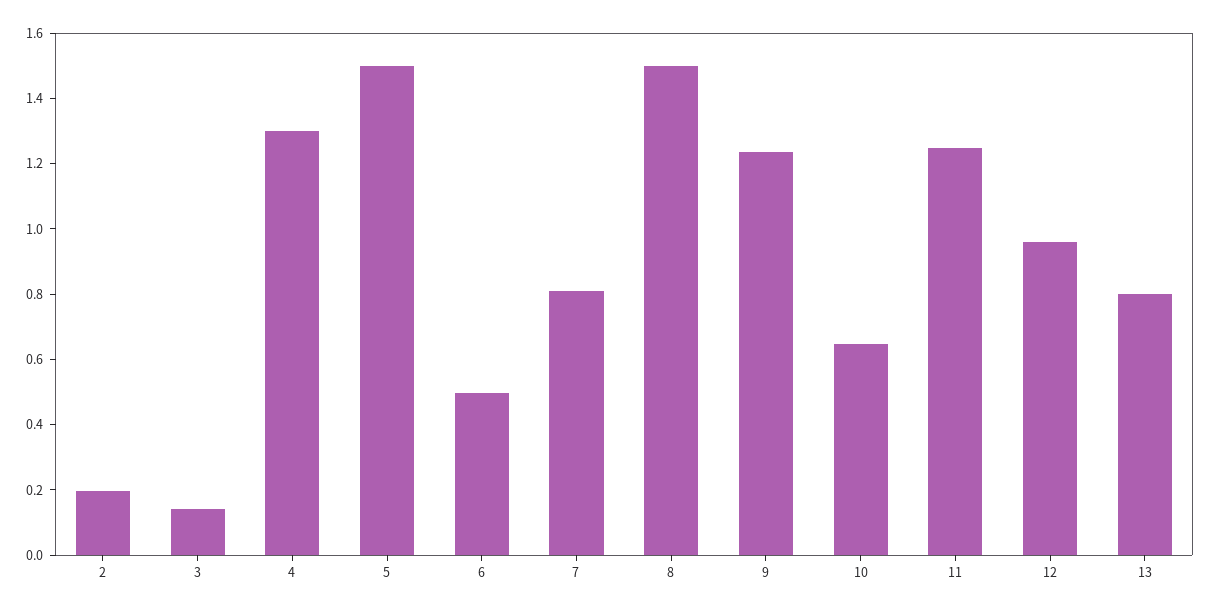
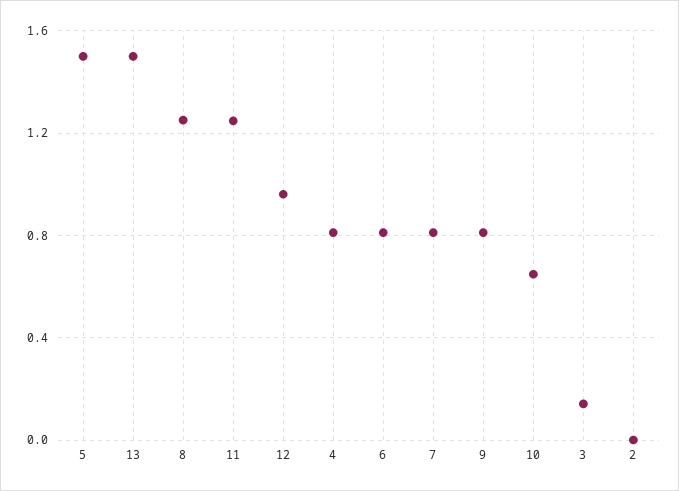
  {
-   "2": 0.2,
+   "2": 0,
    "3": 0.15,
-   "4": 1.3,
+   "4": 0.8,
    "5": 1.5,
-   "6": 0.5,
+   "6": 0.8,
    "7": 0.8,
-   "8": 1.5,
+   "8": 1.25,
-   "9": 1.25,
+   "9": 0.8,
    "10": 0.65,
    "11": 1.25,
    "12": 0.95,
-   "13": 0.8
+   "13": 1.5
  }

